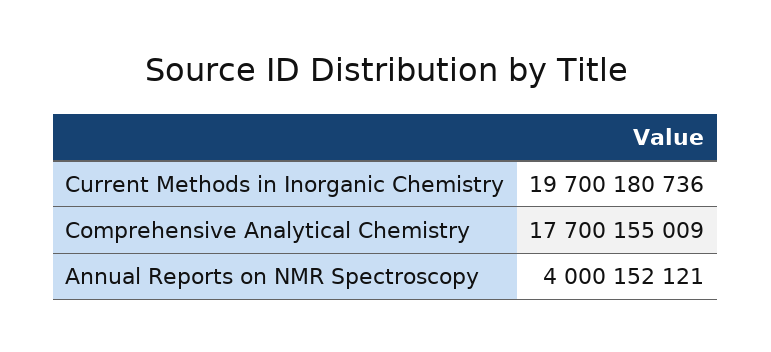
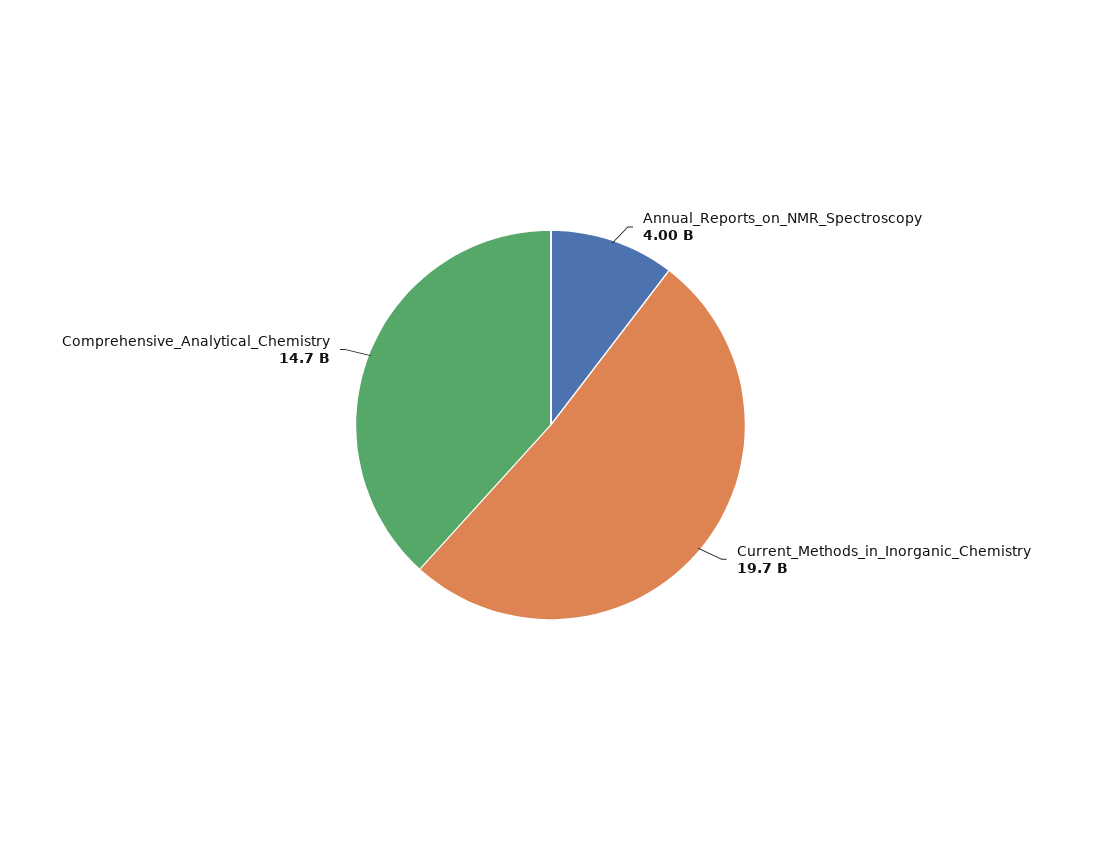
  {
    "Current Methods in Inorganic Chemistry": 19700180736,
-   "Comprehensive Analytical Chemistry": 17700155009,
+   "Comprehensive Analytical Chemistry": 14700000000,
    "Annual Reports on NMR Spectroscopy": 4000152121
  }

